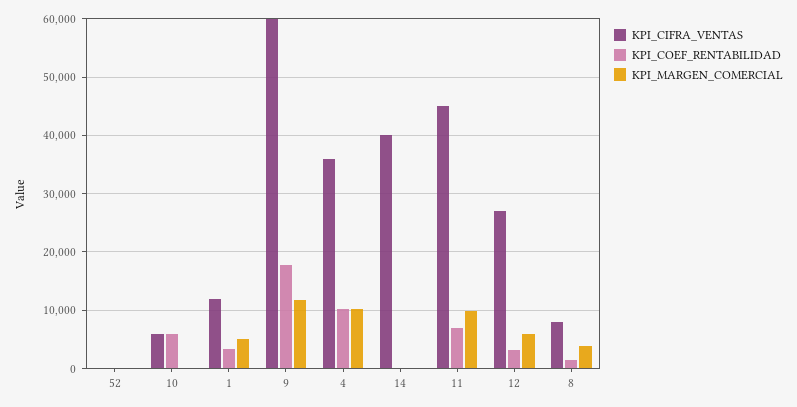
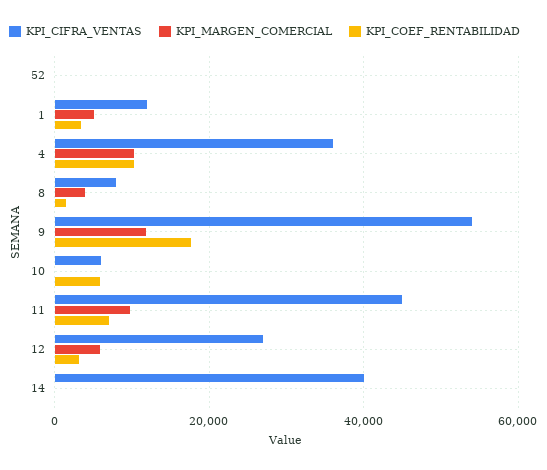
  {
    "KPI_CIFRA_VENTAS": {
      "52": 0,
      "10": 6000,
      "1": 12000,
-     "9": 60000,
+     "9": 54000,
      "4": 36000,
      "14": 40000,
      "11": 46000,
      "12": 28000,
      "8": 8000
    },
    "KPI_COEF_RENTABILIDAD": {
      "52": 0,
      "10": 6000,
      "1": 4000,
      "9": 18000,
      "4": 10000,
      "14": 0,
      "11": 8000,
      "12": 4000,
      "8": 2000
    },
    "KPI_MARGEN_COMERCIAL": {
      "52": 0,
      "10": 0,
      "1": 6000,
      "9": 12000,
      "4": 10000,
      "14": 0,
      "11": 10000,
      "12": 6000,
      "8": 4000
    }
  }

